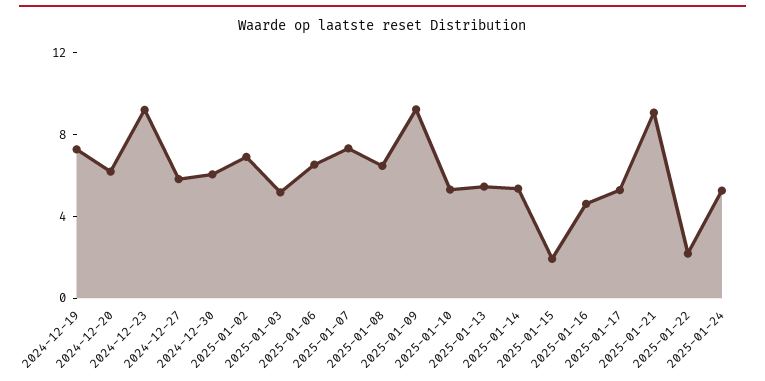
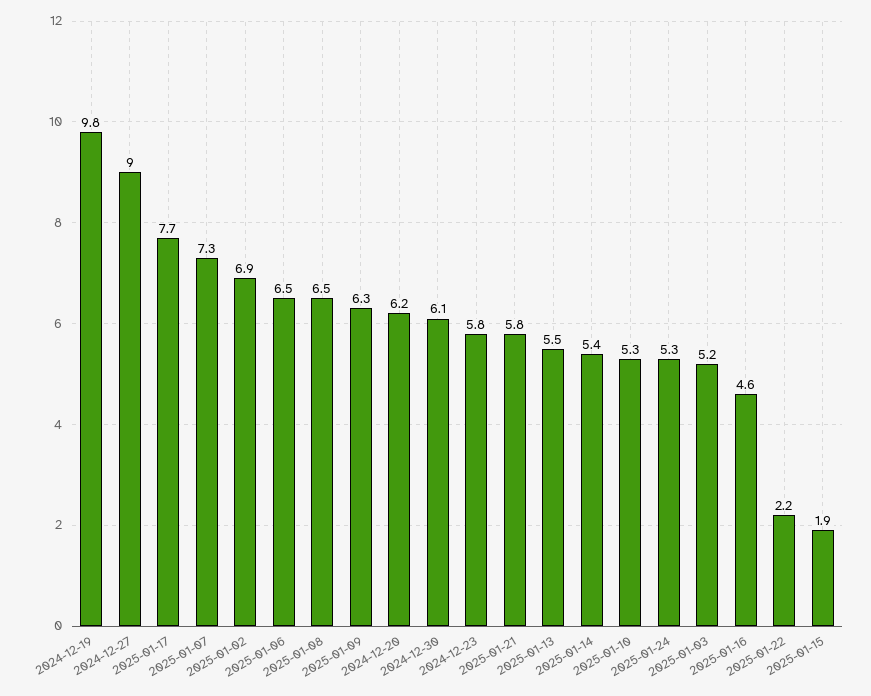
  {
-   "2024-12-19": 7,
+   "2024-12-19": 9.8,
    "2024-12-20": 6.2,
-   "2024-12-23": 9,
+   "2024-12-23": 5.8,
-   "2024-12-27": 6,
+   "2024-12-27": 9,
    "2024-12-30": 6.1,
    "2025-01-02": 6.9,
    "2025-01-03": 5.2,
    "2025-01-06": 6.5,
    "2025-01-07": 7.3,
    "2025-01-08": 6.5,
-   "2025-01-09": 9,
+   "2025-01-09": 6.3,
    "2025-01-10": 5.3,
    "2025-01-13": 5.5,
    "2025-01-14": 5.4,
    "2025-01-15": 1.9,
    "2025-01-16": 4.6,
-   "2025-01-17": 5,
+   "2025-01-17": 7.7,
-   "2025-01-21": 9,
+   "2025-01-21": 5.8,
    "2025-01-22": 2.2,
    "2025-01-24": 5.3
  }

